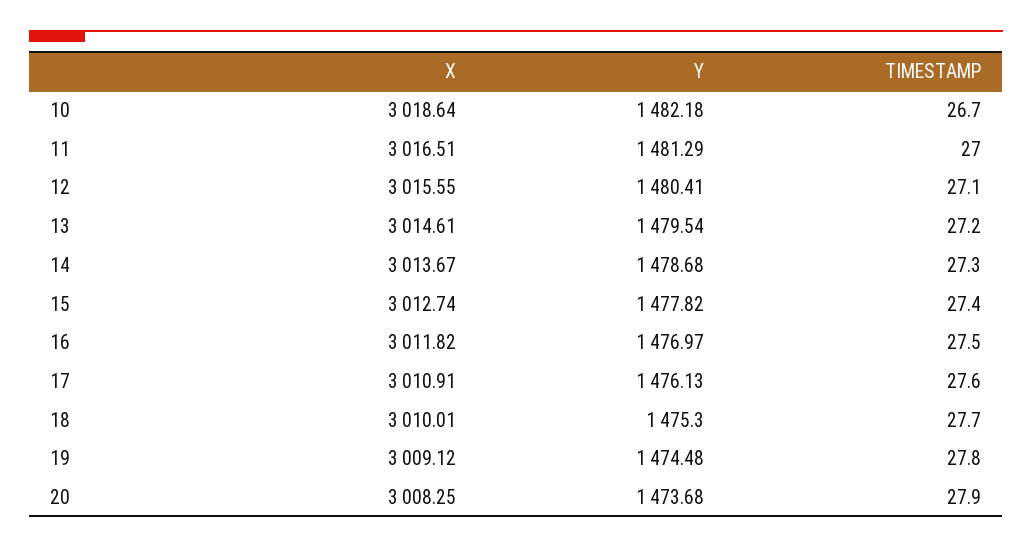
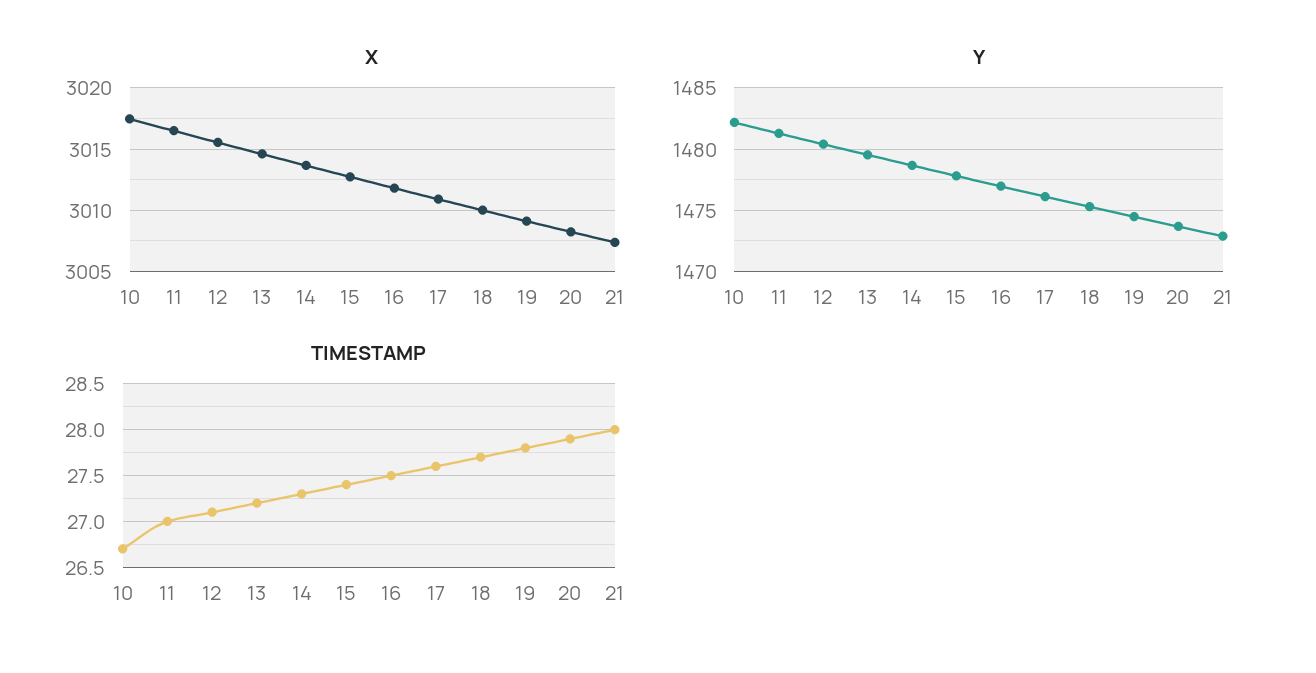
  {
    "X": {
-     "10": 3018.64,
+     "10": 3017.5,
      "11": 3016.51,
      "12": 3015.55,
      "13": 3014.61,
      "14": 3013.67,
      "15": 3012.74,
      "16": 3011.82,
      "17": 3010.91,
      "18": 3010.01,
      "19": 3009.12,
-     "20": 3008.25
+     "20": 3008.25,
+     "21": 3007.5
    },
    "Y": {
      "10": 1482.18,
      "11": 1481.29,
      "12": 1480.41,
      "13": 1479.54,
      "14": 1478.68,
      "15": 1477.82,
      "16": 1476.97,
      "17": 1476.13,
      "18": 1475.3,
      "19": 1474.48,
-     "20": 1473.68
+     "20": 1473.68,
+     "21": 1473
    },
    "TIMESTAMP": {
      "10": 26.7,
      "11": 27,
      "12": 27.1,
      "13": 27.2,
      "14": 27.3,
      "15": 27.4,
      "16": 27.5,
      "17": 27.6,
      "18": 27.7,
      "19": 27.8,
-     "20": 27.9
+     "20": 27.9,
+     "21": 28
    }
  }

